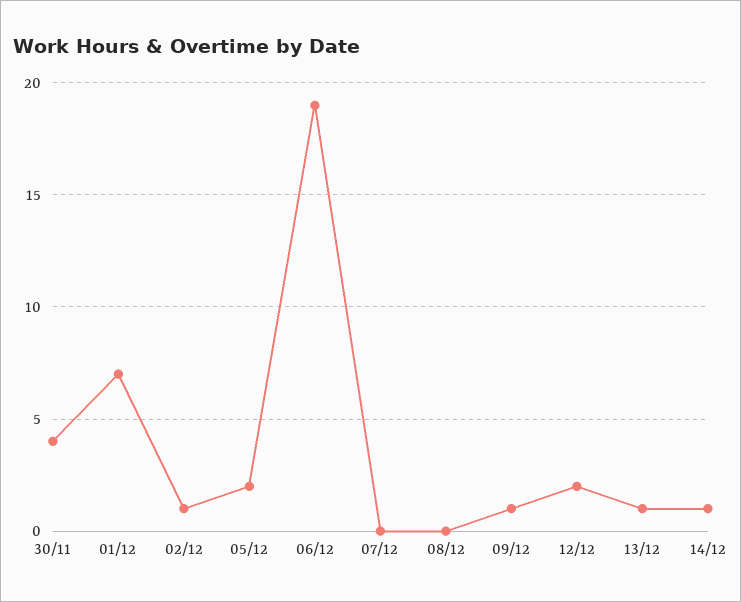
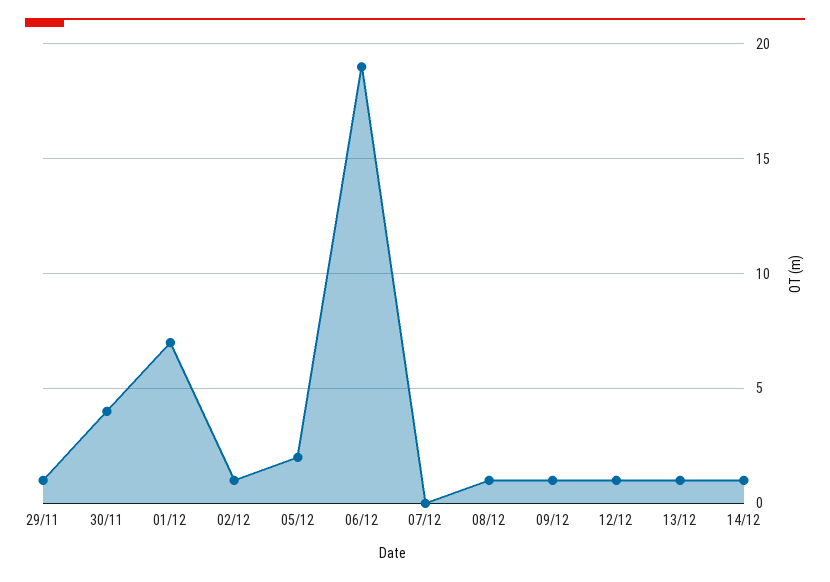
  {
    "30/11": 4,
    "01/12": 7,
    "02/12": 1,
    "05/12": 2,
    "06/12": 19,
    "07/12": 0,
-   "08/12": 0,
+   "08/12": 1,
    "09/12": 1,
-   "12/12": 2,
+   "12/12": 1,
    "13/12": 1,
-   "14/12": 1
+   "14/12": 1,
+   "29/11": 1
  }

